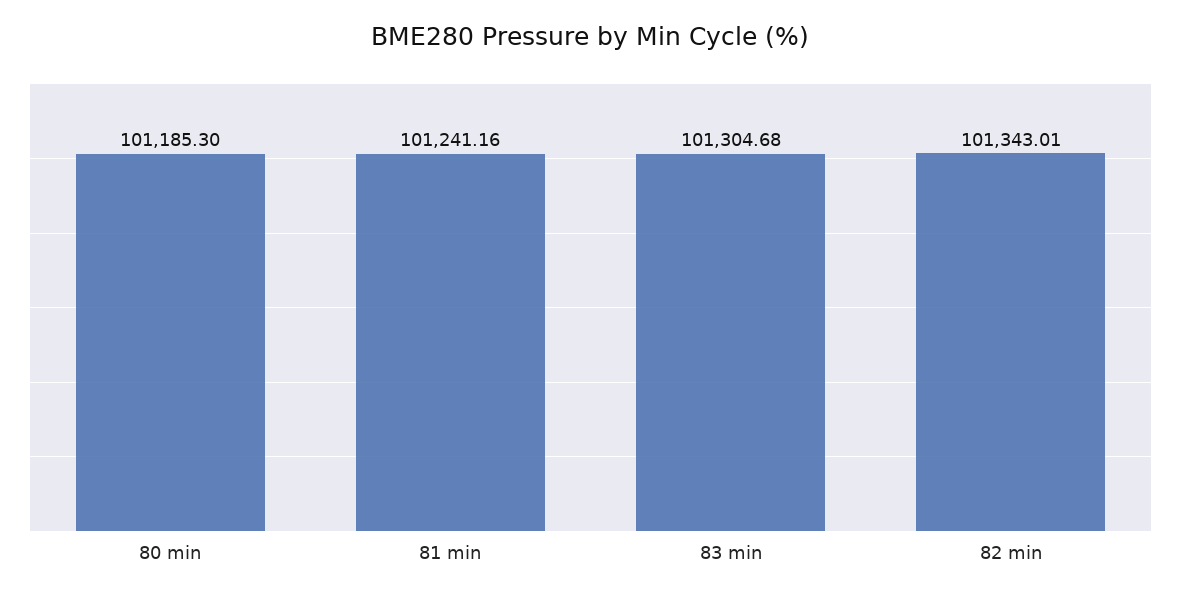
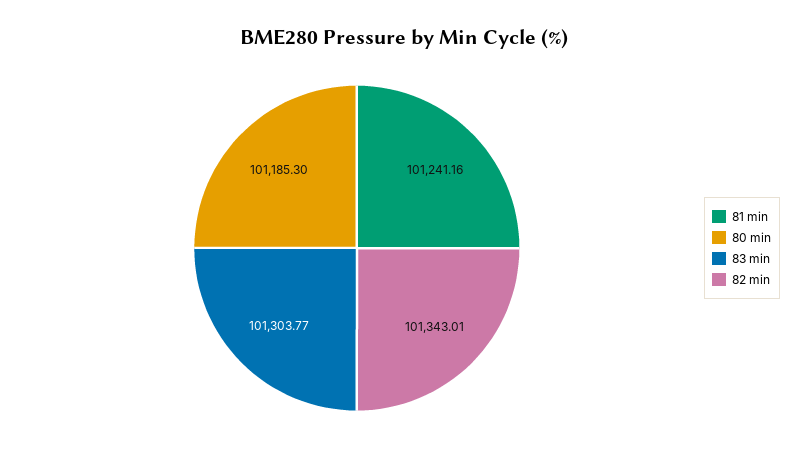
  {
    "80 min": 101185.3,
    "81 min": 101241.16,
-   "83 min": 101304.68,
+   "83 min": 101303.77,
    "82 min": 101343.01
  }

